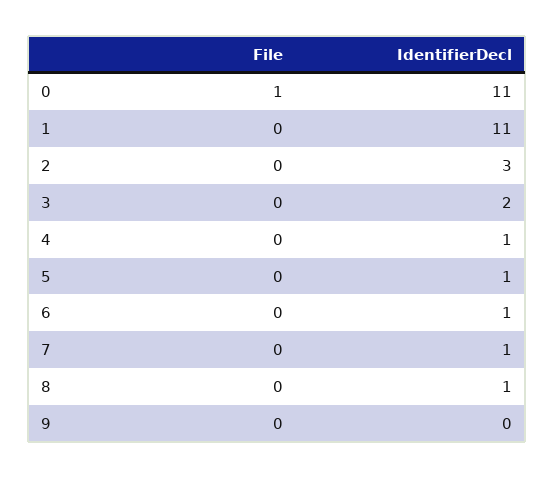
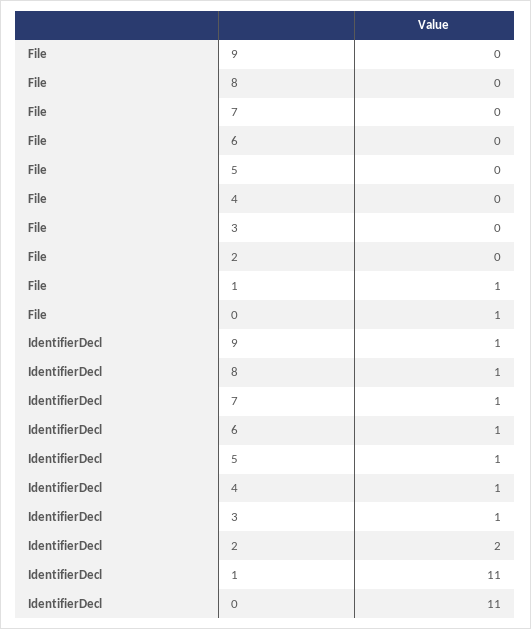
  {
    "File": {
      "0": 1,
-     "1": 0,
+     "1": 1,
      "2": 0,
      "3": 0,
      "4": 0,
      "5": 0,
      "6": 0,
      "7": 0,
      "8": 0,
      "9": 0
    },
    "IdentifierDecl": {
      "0": 11,
      "1": 11,
-     "2": 3,
+     "2": 2,
-     "3": 2,
+     "3": 1,
      "4": 1,
      "5": 1,
      "6": 1,
      "7": 1,
      "8": 1,
-     "9": 0
+     "9": 1
    }
  }

